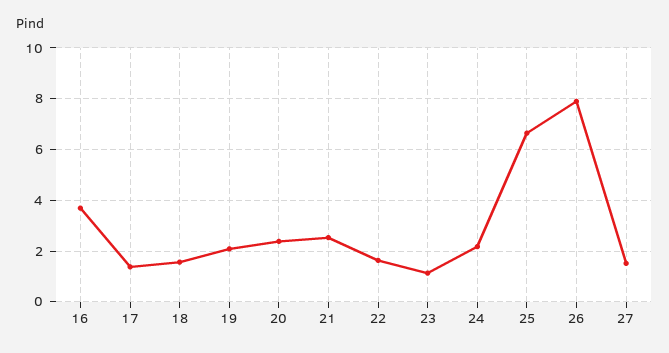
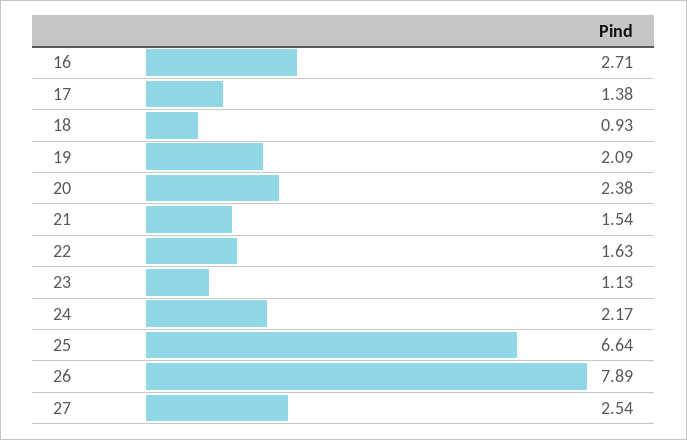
  {
-   "16": 3.75,
+   "16": 2.71,
    "17": 1.38,
-   "18": 1.5,
+   "18": 0.93,
    "19": 2.09,
    "20": 2.38,
-   "21": 2.5,
+   "21": 1.54,
    "22": 1.63,
    "23": 1.13,
    "24": 2.17,
    "25": 6.64,
    "26": 7.89,
-   "27": 1.5
+   "27": 2.54
  }

